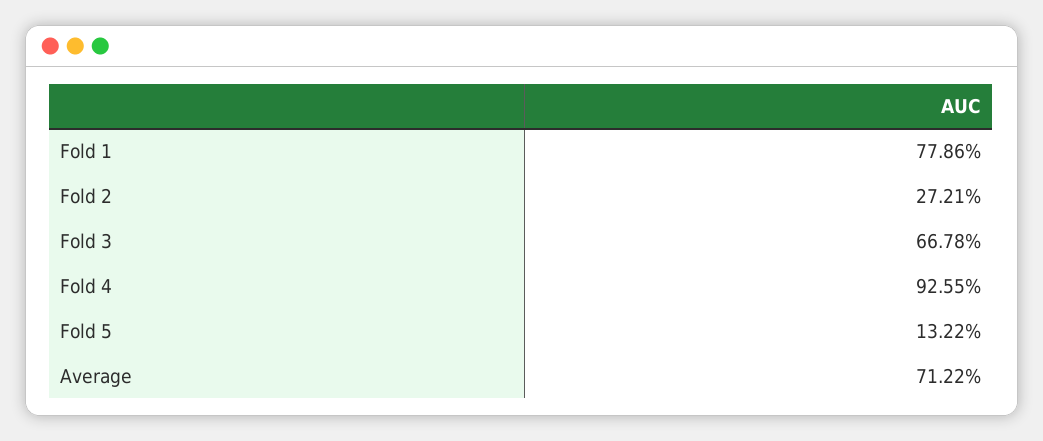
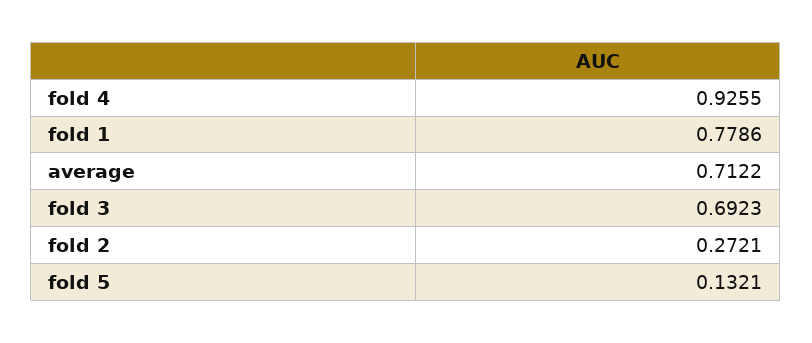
  {
    "Fold 1": 0.7786,
    "Fold 2": 0.2721,
-   "Fold 3": 0.6678,
+   "Fold 3": 0.6923,
    "Fold 4": 0.9255,
-   "Fold 5": 0.1322,
+   "Fold 5": 0.1321,
    "Average": 0.7122
  }

